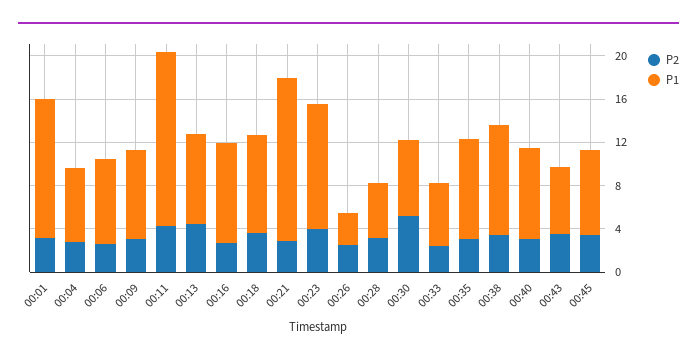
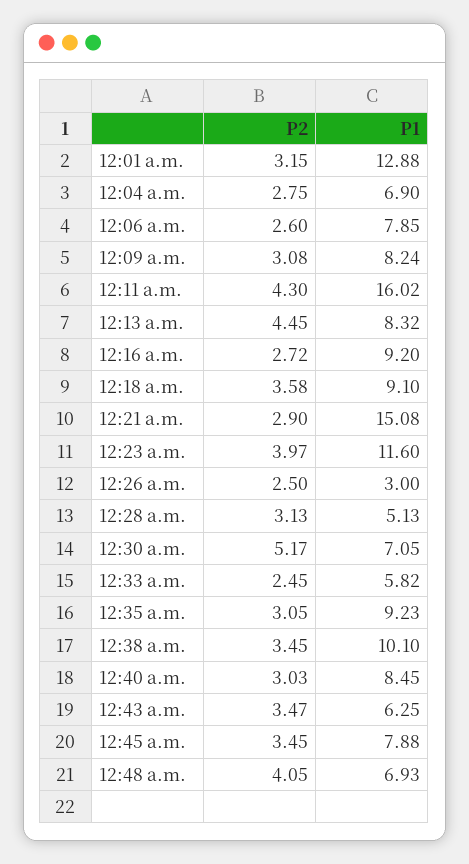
  {
    "P2": {
      "00:01": 3.15,
      "00:04": 2.75,
      "00:06": 2.6,
      "00:09": 3.08,
      "00:11": 4.3,
      "00:13": 4.45,
      "00:16": 2.72,
      "00:18": 3.58,
      "00:21": 2.9,
      "00:23": 3.97,
      "00:26": 2.5,
      "00:28": 3.13,
      "00:30": 5.17,
      "00:33": 2.45,
      "00:35": 3.05,
      "00:38": 3.45,
      "00:40": 3.03,
      "00:43": 3.47,
-     "00:45": 3.45
+     "00:45": 3.45,
+     "12:48 a.m.": 4.05
    },
    "P1": {
      "00:01": 12.88,
      "00:04": 6.9,
      "00:06": 7.85,
      "00:09": 8.24,
      "00:11": 16.02,
      "00:13": 8.32,
      "00:16": 9.2,
      "00:18": 9.1,
      "00:21": 15.08,
      "00:23": 11.6,
      "00:26": 3,
      "00:28": 5.13,
      "00:30": 7.05,
      "00:33": 5.82,
      "00:35": 9.23,
      "00:38": 10.1,
      "00:40": 8.45,
      "00:43": 6.25,
-     "00:45": 7.88
+     "00:45": 7.88,
+     "12:48 a.m.": 6.93
    }
  }

